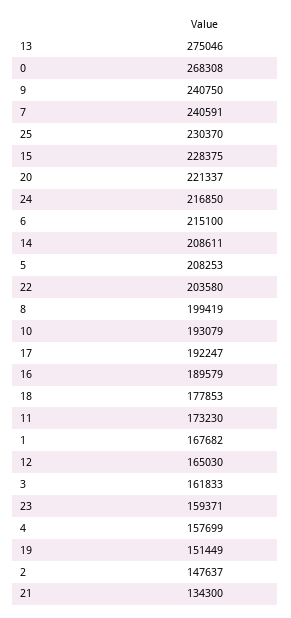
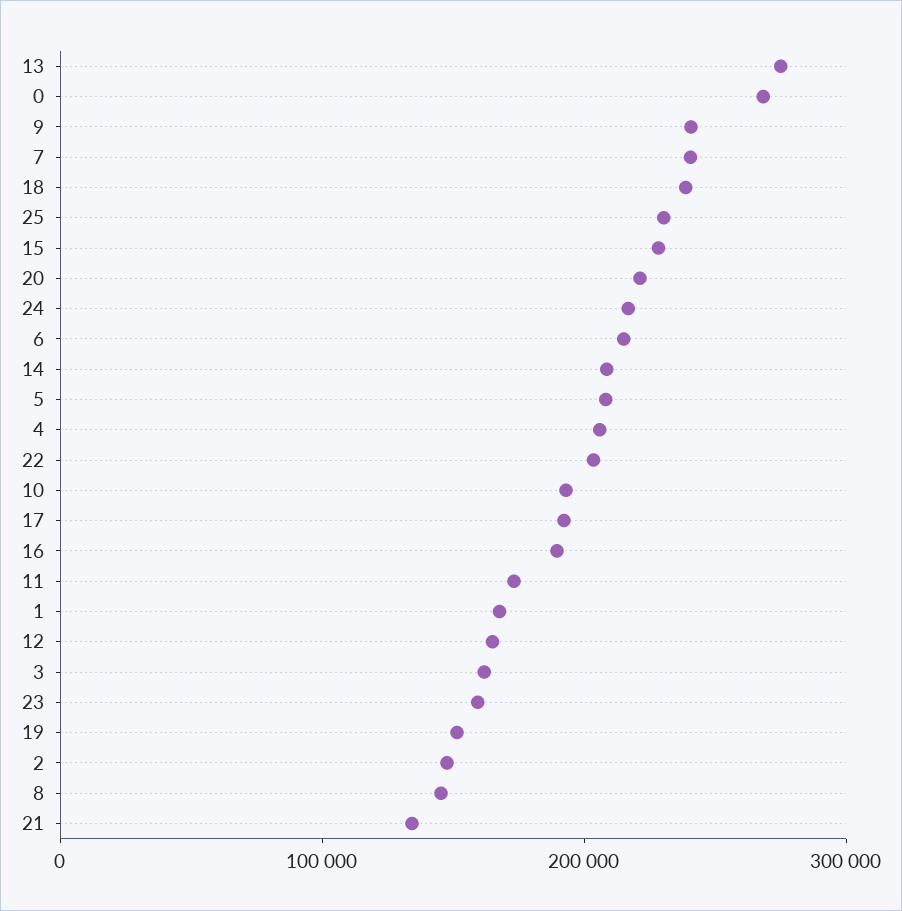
  {
    "13": 275046,
    "0": 268308,
    "9": 240750,
    "7": 240591,
    "25": 230370,
    "15": 228375,
    "20": 221337,
    "24": 216850,
    "6": 215100,
    "14": 208611,
    "5": 208253,
    "22": 203580,
-   "8": 199419,
+   "8": 140000,
    "10": 193079,
    "17": 192247,
    "16": 189579,
-   "18": 177853,
+   "18": 240000,
    "11": 173230,
    "1": 167682,
    "12": 165030,
    "3": 161833,
    "23": 159371,
-   "4": 157699,
+   "4": 200000,
    "19": 151449,
    "2": 147637,
    "21": 134300
  }

